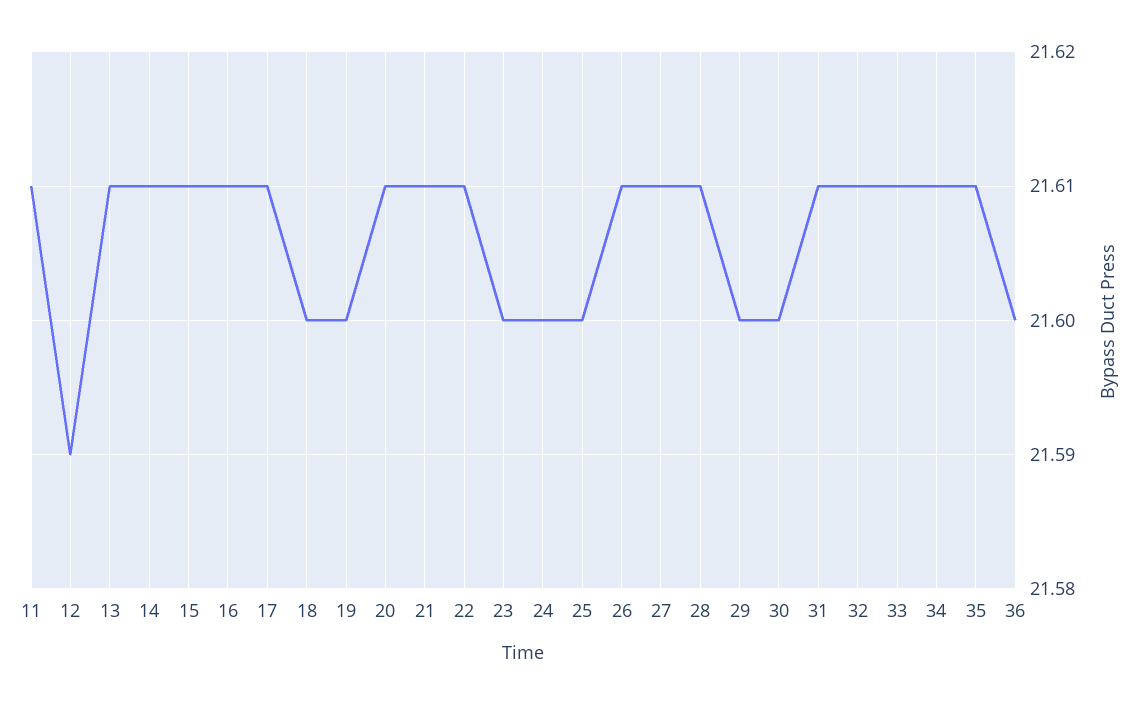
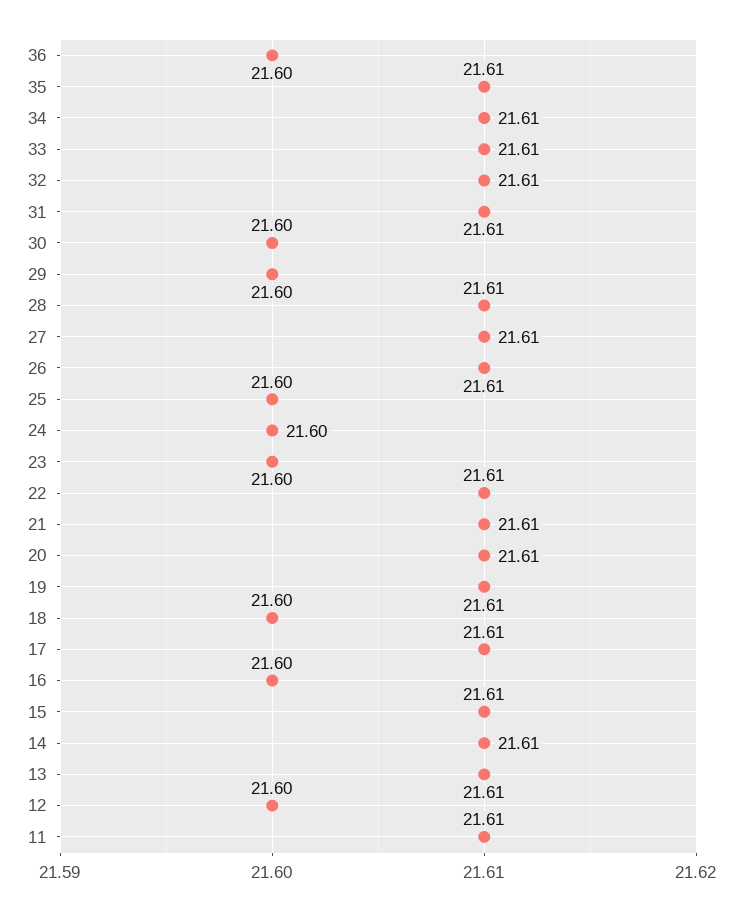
  {
    "11": 21.61,
-   "12": 21.59,
+   "12": 21.6,
    "13": 21.61,
    "14": 21.61,
    "15": 21.61,
-   "16": 21.61,
+   "16": 21.6,
    "17": 21.61,
    "18": 21.6,
-   "19": 21.6,
+   "19": 21.61,
    "20": 21.61,
    "21": 21.61,
    "22": 21.61,
    "23": 21.6,
    "24": 21.6,
    "25": 21.6,
    "26": 21.61,
    "27": 21.61,
    "28": 21.61,
    "29": 21.6,
    "30": 21.6,
    "31": 21.61,
    "32": 21.61,
    "33": 21.61,
    "34": 21.61,
    "35": 21.61,
    "36": 21.6
  }

